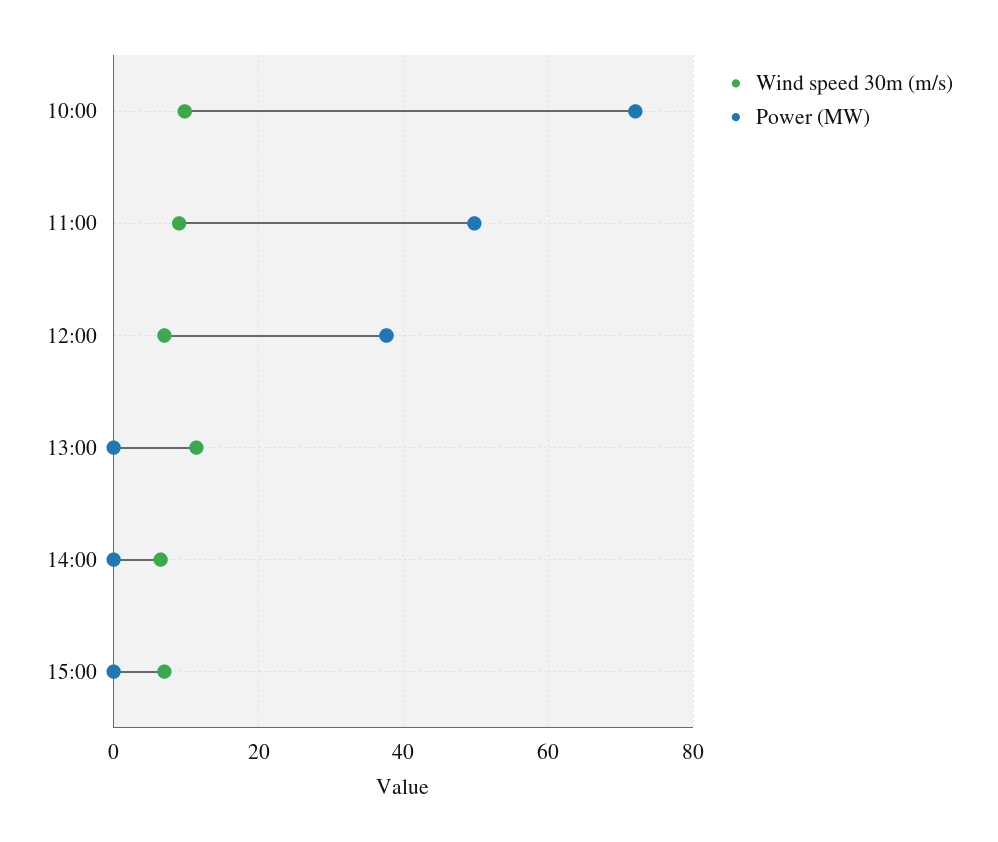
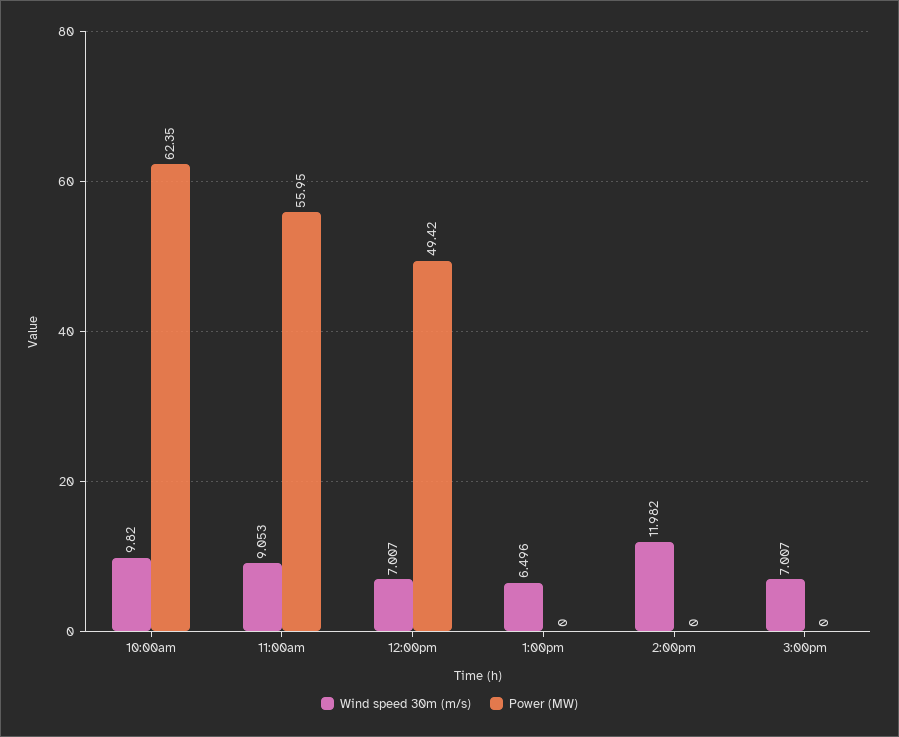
  {
    "Wind speed 30m (m/s)": {
      "10:00": 9.82,
      "11:00": 9.053,
      "12:00": 7.007,
-     "13:00": 12,
+     "13:00": 6.496,
-     "14:00": 6,
+     "14:00": 11.982,
      "15:00": 7.007
    },
    "Power (MW)": {
-     "10:00": 72,
+     "10:00": 62.35,
-     "11:00": 50,
+     "11:00": 55.95,
-     "12:00": 38,
+     "12:00": 49.42,
      "13:00": 0,
      "14:00": 0,
      "15:00": 0
    }
  }

